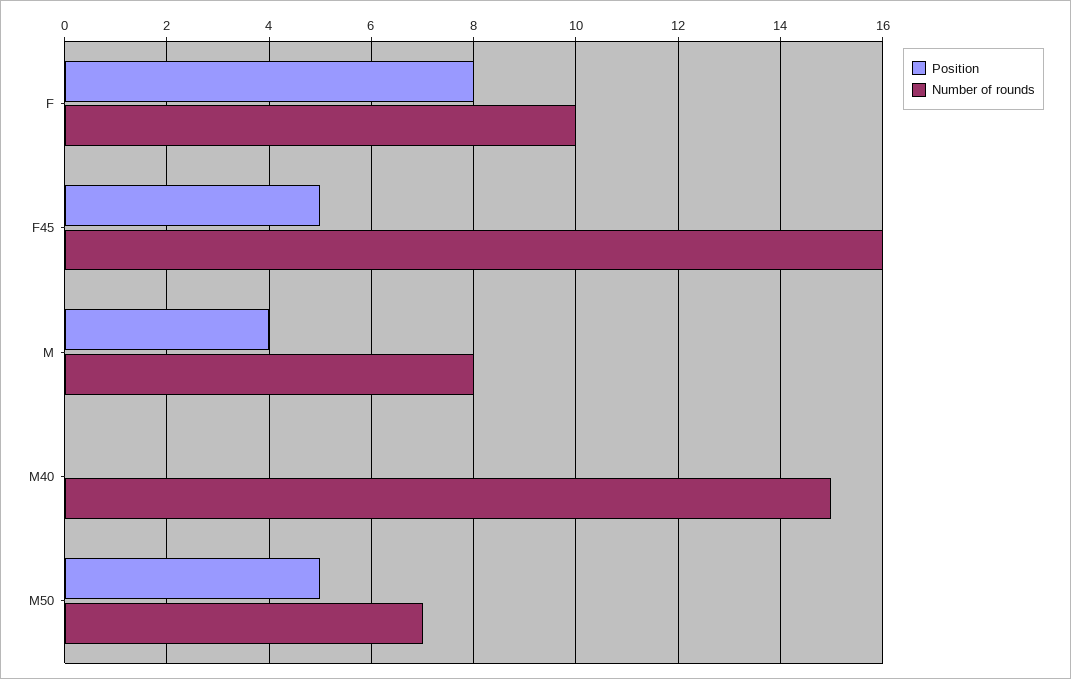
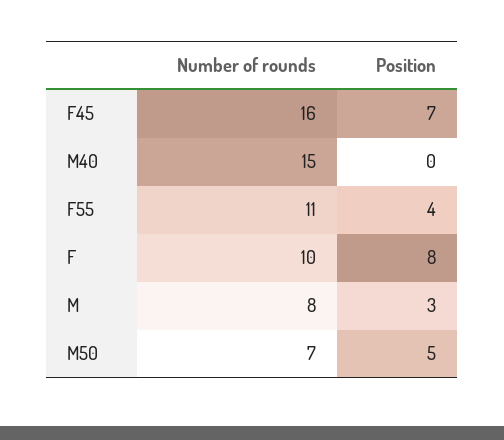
  {
    "Position": {
      "F": 8,
-     "F45": 5,
+     "F45": 7,
-     "M": 4,
+     "M": 3,
      "M40": 0,
-     "M50": 5
+     "M50": 5,
+     "F55": 4
    },
    "Number of rounds": {
      "F": 10,
      "F45": 16,
      "M": 8,
      "M40": 15,
-     "M50": 7
+     "M50": 7,
+     "F55": 11
    }
  }

